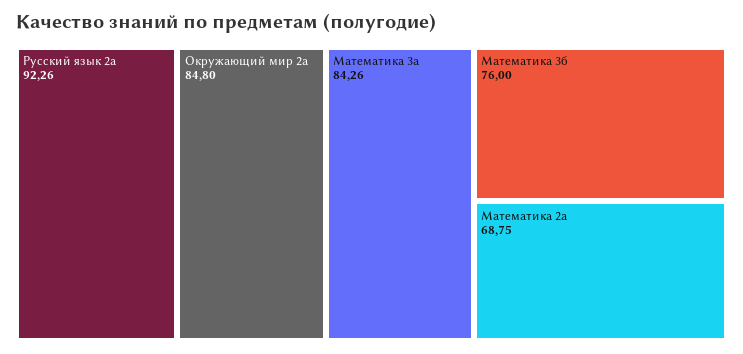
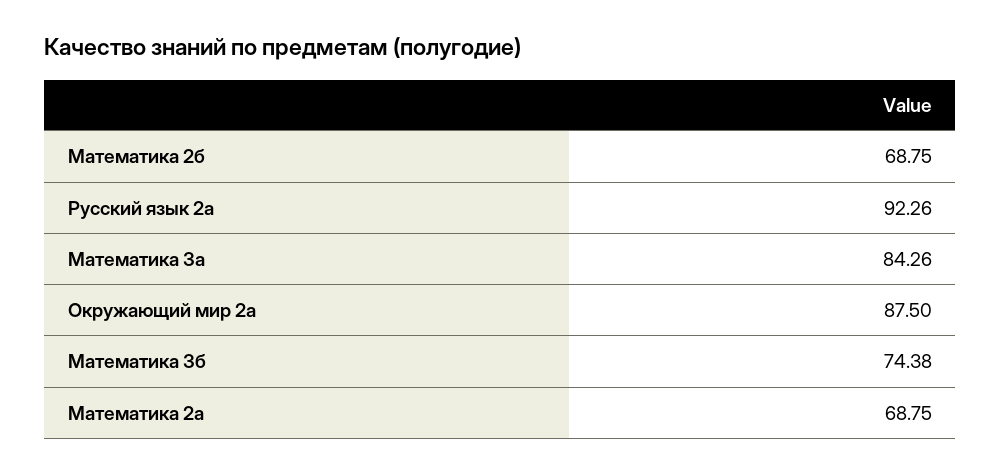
  {
    "Русский язык 2а": 92.26,
-   "Окружающий мир 2а": 84.8,
+   "Окружающий мир 2а": 87.5,
    "Математика 3а": 84.26,
-   "Математика 3б": 76,
+   "Математика 3б": 74.38,
-   "Математика 2а": 68.75
+   "Математика 2а": 68.75,
+   "Математика 2б": 68.75
  }

